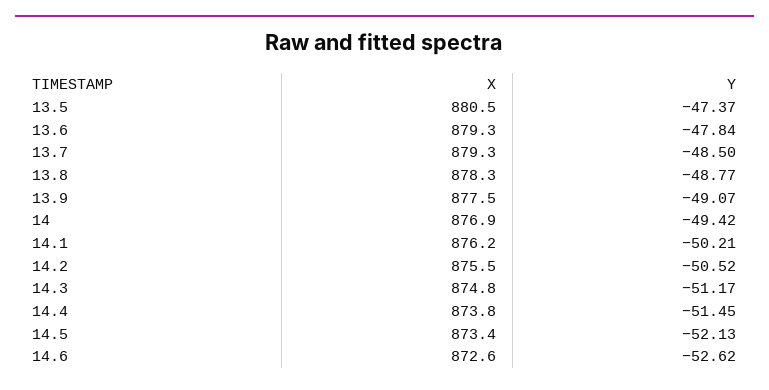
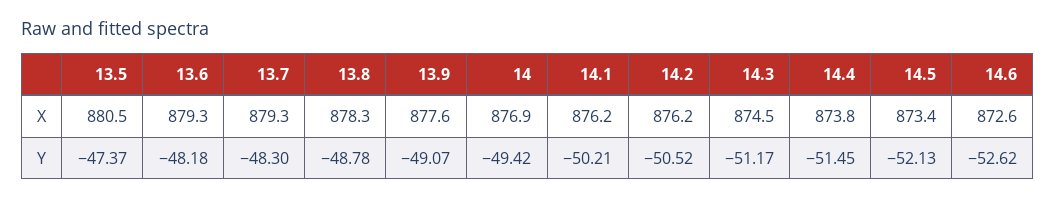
  {
    "X": {
      "13.5": 880.5,
      "13.6": 879.3,
      "13.7": 879.3,
      "13.8": 878.3,
-     "13.9": 877.5,
+     "13.9": 877.6,
      "14": 876.9,
      "14.1": 876.2,
-     "14.2": 875.5,
+     "14.2": 876.2,
-     "14.3": 874.8,
+     "14.3": 874.5,
      "14.4": 873.8,
      "14.5": 873.4,
      "14.6": 872.6
    },
    "Y": {
      "13.5": -47.37,
-     "13.6": -47.84,
+     "13.6": -48.18,
-     "13.7": -48.5,
+     "13.7": -48.3,
-     "13.8": -48.77,
+     "13.8": -48.78,
      "13.9": -49.07,
      "14": -49.42,
      "14.1": -50.21,
      "14.2": -50.52,
      "14.3": -51.17,
      "14.4": -51.45,
      "14.5": -52.13,
      "14.6": -52.62
    }
  }

